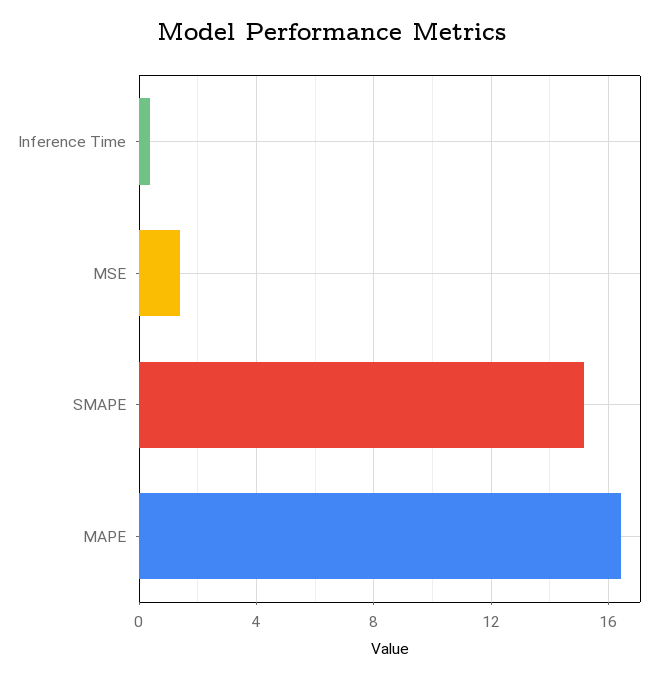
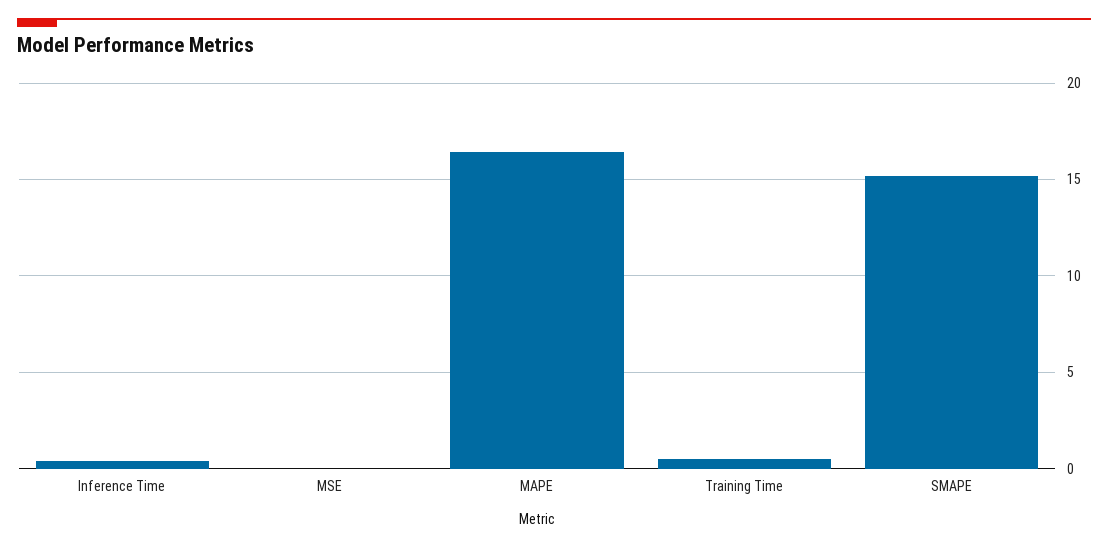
  {
    "Inference Time": 0.5,
-   "MSE": 1.5,
+   "MSE": 0,
    "SMAPE": 15,
-   "MAPE": 16.5
+   "MAPE": 16.5,
+   "Training Time": 0.5
  }

